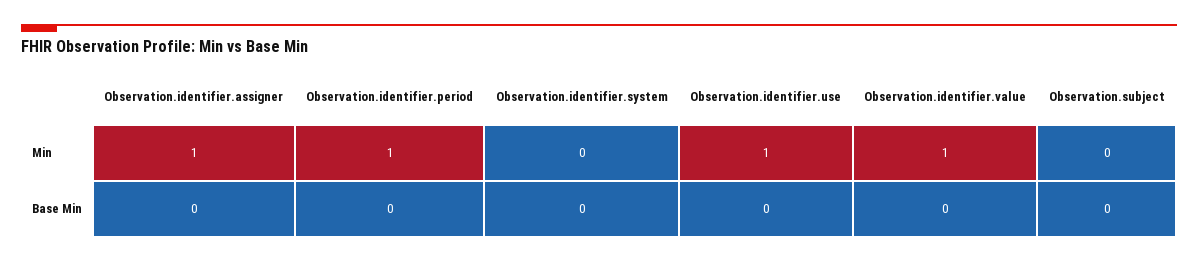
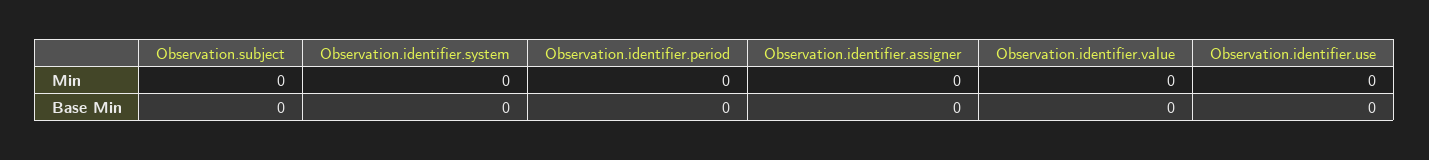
  {
    "Observation.identifier.assigner": {
-     "Min": 1,
+     "Min": 0,
      "Base Min": 0
    },
    "Observation.identifier.period": {
-     "Min": 1,
+     "Min": 0,
      "Base Min": 0
    },
    "Observation.identifier.system": {
      "Min": 0,
      "Base Min": 0
    },
    "Observation.identifier.use": {
-     "Min": 1,
+     "Min": 0,
      "Base Min": 0
    },
    "Observation.identifier.value": {
-     "Min": 1,
+     "Min": 0,
      "Base Min": 0
    },
    "Observation.subject": {
      "Min": 0,
      "Base Min": 0
    }
  }

